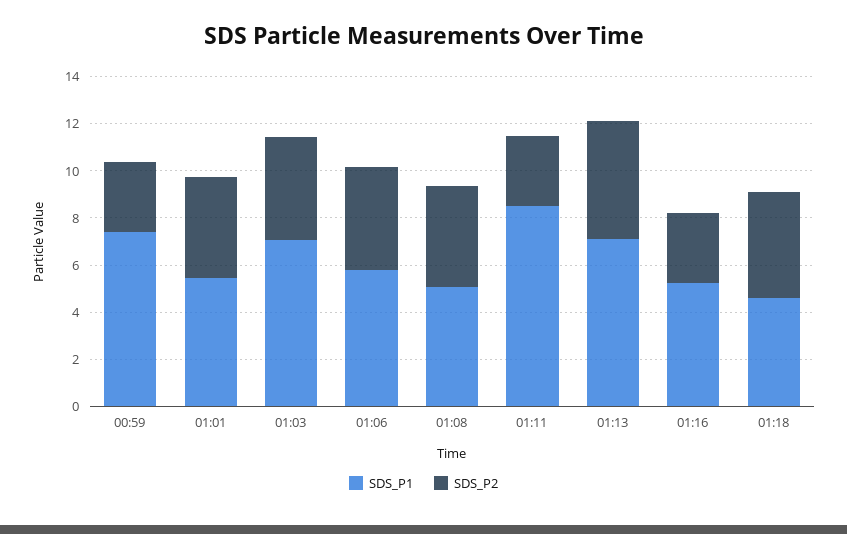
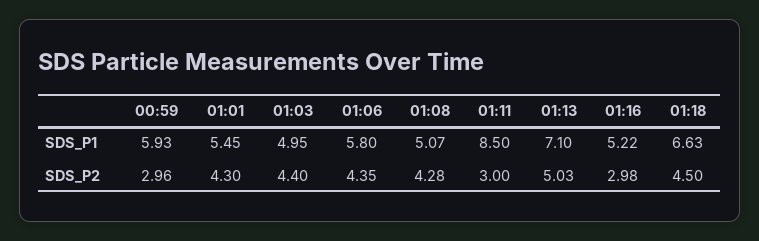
  {
    "SDS_P1": {
-     "00:59": 7.5,
+     "00:59": 5.93,
      "01:01": 5.45,
-     "01:03": 7,
+     "01:03": 4.95,
      "01:06": 5.8,
      "01:08": 5.07,
      "01:11": 8.5,
      "01:13": 7.1,
      "01:16": 5.22,
-     "01:18": 4.5
+     "01:18": 6.63
    },
    "SDS_P2": {
      "00:59": 2.96,
      "01:01": 4.3,
      "01:03": 4.4,
      "01:06": 4.35,
      "01:08": 4.28,
      "01:11": 3,
      "01:13": 5.03,
      "01:16": 2.98,
      "01:18": 4.5
    }
  }

